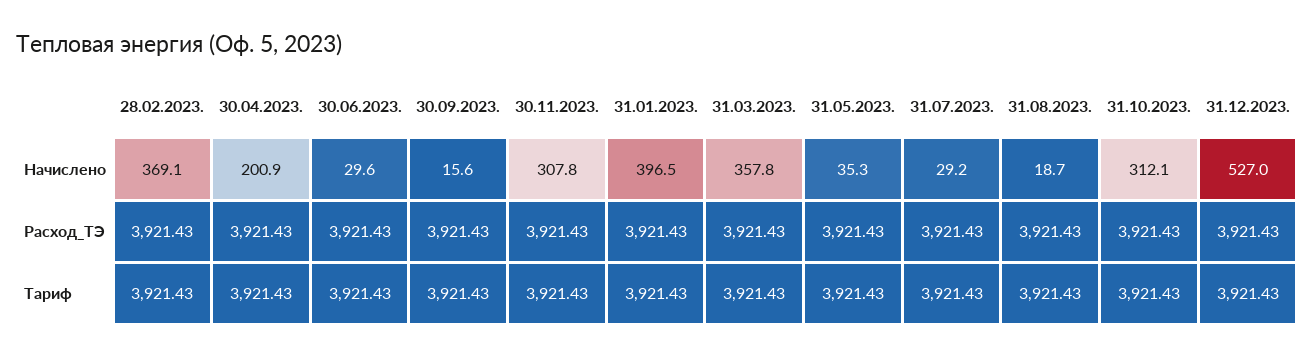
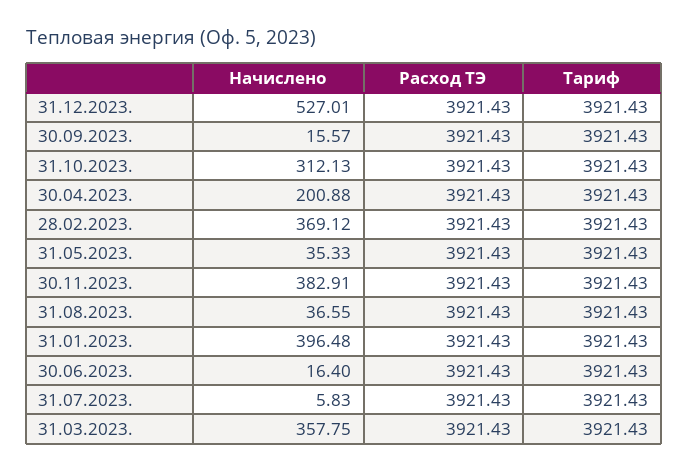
  {
    "28.02.2023.": {
      "Начислено": 369.12,
      "Расход_ТЭ": 3921.43,
      "Тариф": 3921.43
    },
    "30.04.2023.": {
      "Начислено": 200.88,
      "Расход_ТЭ": 3921.43,
      "Тариф": 3921.43
    },
    "30.06.2023.": {
-     "Начислено": 29.6,
+     "Начислено": 16.4,
      "Расход_ТЭ": 3921.43,
      "Тариф": 3921.43
    },
    "30.09.2023.": {
      "Начислено": 15.57,
      "Расход_ТЭ": 3921.43,
      "Тариф": 3921.43
    },
    "30.11.2023.": {
-     "Начислено": 307.8,
+     "Начислено": 382.91,
      "Расход_ТЭ": 3921.43,
      "Тариф": 3921.43
    },
    "31.01.2023.": {
      "Начислено": 396.48,
      "Расход_ТЭ": 3921.43,
      "Тариф": 3921.43
    },
    "31.03.2023.": {
      "Начислено": 357.75,
      "Расход_ТЭ": 3921.43,
      "Тариф": 3921.43
    },
    "31.05.2023.": {
      "Начислено": 35.33,
      "Расход_ТЭ": 3921.43,
      "Тариф": 3921.43
    },
    "31.07.2023.": {
-     "Начислено": 29.2,
+     "Начислено": 5.83,
      "Расход_ТЭ": 3921.43,
      "Тариф": 3921.43
    },
    "31.08.2023.": {
-     "Начислено": 18.7,
+     "Начислено": 36.55,
      "Расход_ТЭ": 3921.43,
      "Тариф": 3921.43
    },
    "31.10.2023.": {
      "Начислено": 312.13,
      "Расход_ТЭ": 3921.43,
      "Тариф": 3921.43
    },
    "31.12.2023.": {
      "Начислено": 527.01,
      "Расход_ТЭ": 3921.43,
      "Тариф": 3921.43
    }
  }

